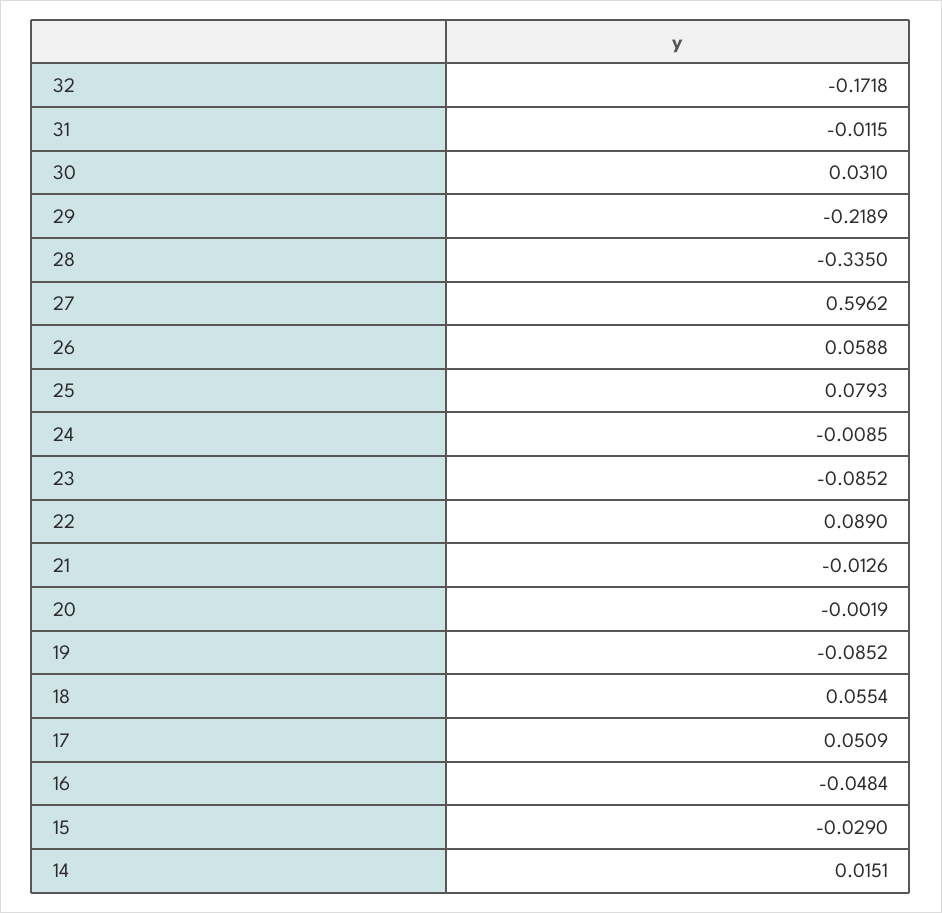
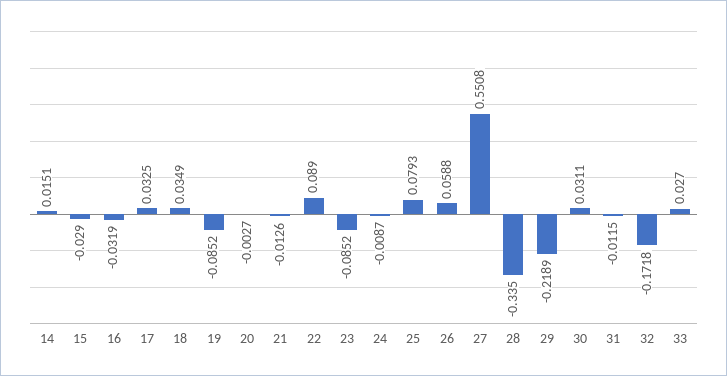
  {
    "32": -0.1718,
    "31": -0.0115,
-   "30": 0.031,
+   "30": 0.0311,
    "29": -0.2189,
    "28": -0.335,
-   "27": 0.5962,
+   "27": 0.5508,
    "26": 0.0588,
    "25": 0.0793,
-   "24": -0.0085,
+   "24": -0.0087,
    "23": -0.0852,
    "22": 0.089,
    "21": -0.0126,
-   "20": -0.0019,
+   "20": -0.0027,
    "19": -0.0852,
-   "18": 0.0554,
+   "18": 0.0349,
-   "17": 0.0509,
+   "17": 0.0325,
-   "16": -0.0484,
+   "16": -0.0319,
    "15": -0.029,
-   "14": 0.0151
+   "14": 0.0151,
+   "33": 0.027
  }

